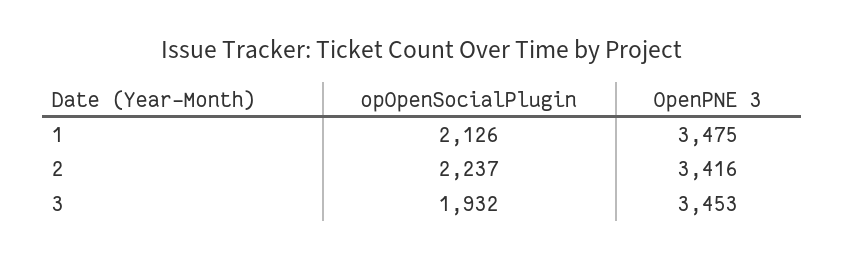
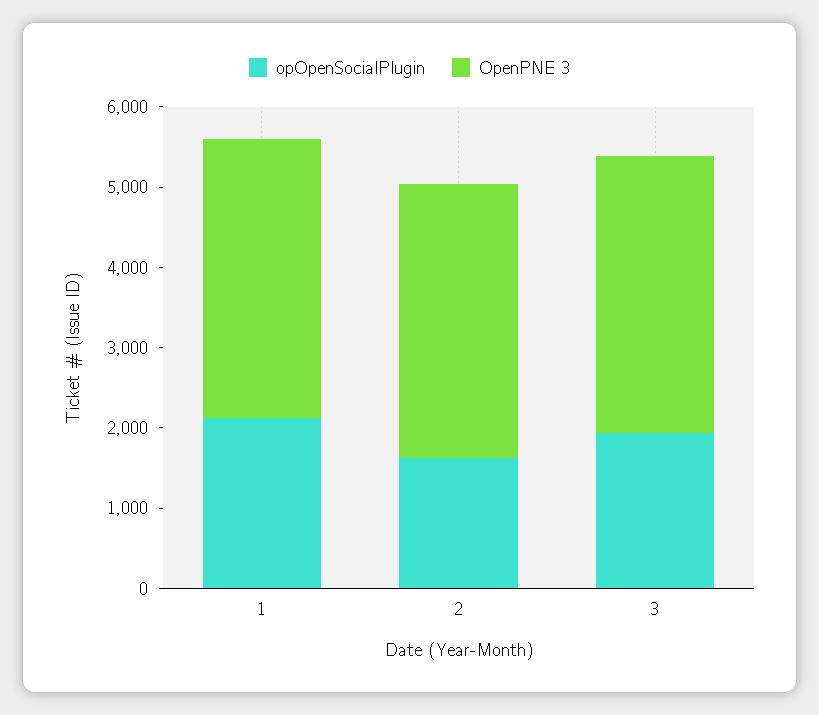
  {
    "opOpenSocialPlugin": {
      "1": 2126,
-     "2": 2237,
+     "2": 1600,
      "3": 1932
    },
    "OpenPNE 3": {
      "1": 3475,
      "2": 3416,
      "3": 3453
    }
  }

